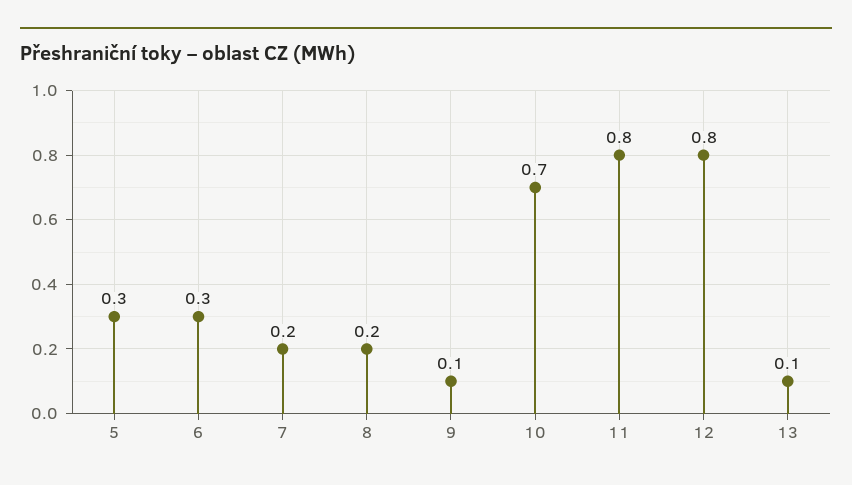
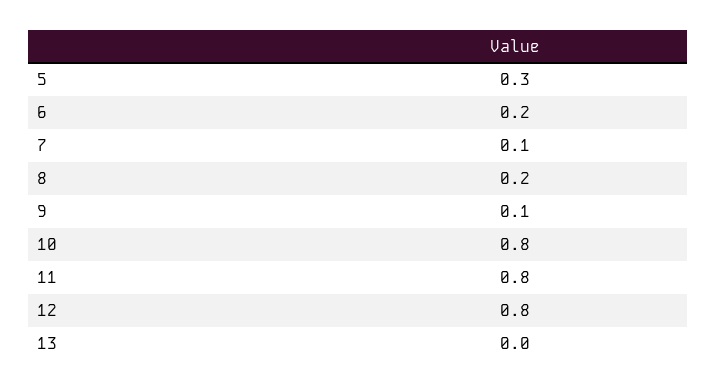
  {
    "5": 0.3,
-   "6": 0.3,
+   "6": 0.2,
-   "7": 0.2,
+   "7": 0.1,
    "8": 0.2,
    "9": 0.1,
-   "10": 0.7,
+   "10": 0.8,
    "11": 0.8,
    "12": 0.8,
-   "13": 0.1
+   "13": 0
  }

